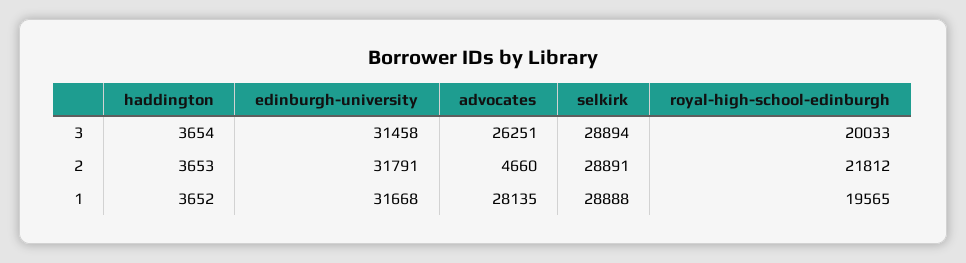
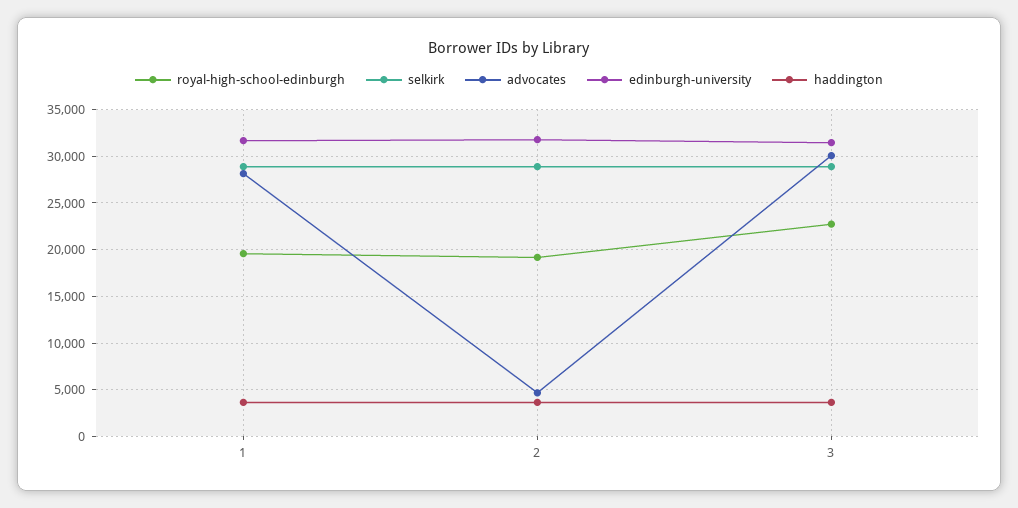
  {
    "haddington": {
      "3": 3654,
      "2": 3653,
      "1": 3652
    },
    "edinburgh-university": {
      "3": 31458,
      "2": 31791,
      "1": 31668
    },
    "advocates": {
-     "3": 26251,
+     "3": 30000,
      "2": 4660,
      "1": 28135
    },
    "selkirk": {
      "3": 28894,
      "2": 28891,
      "1": 28888
    },
    "royal-high-school-edinburgh": {
-     "3": 20033,
+     "3": 23000,
-     "2": 21812,
+     "2": 19000,
      "1": 19565
    }
  }

